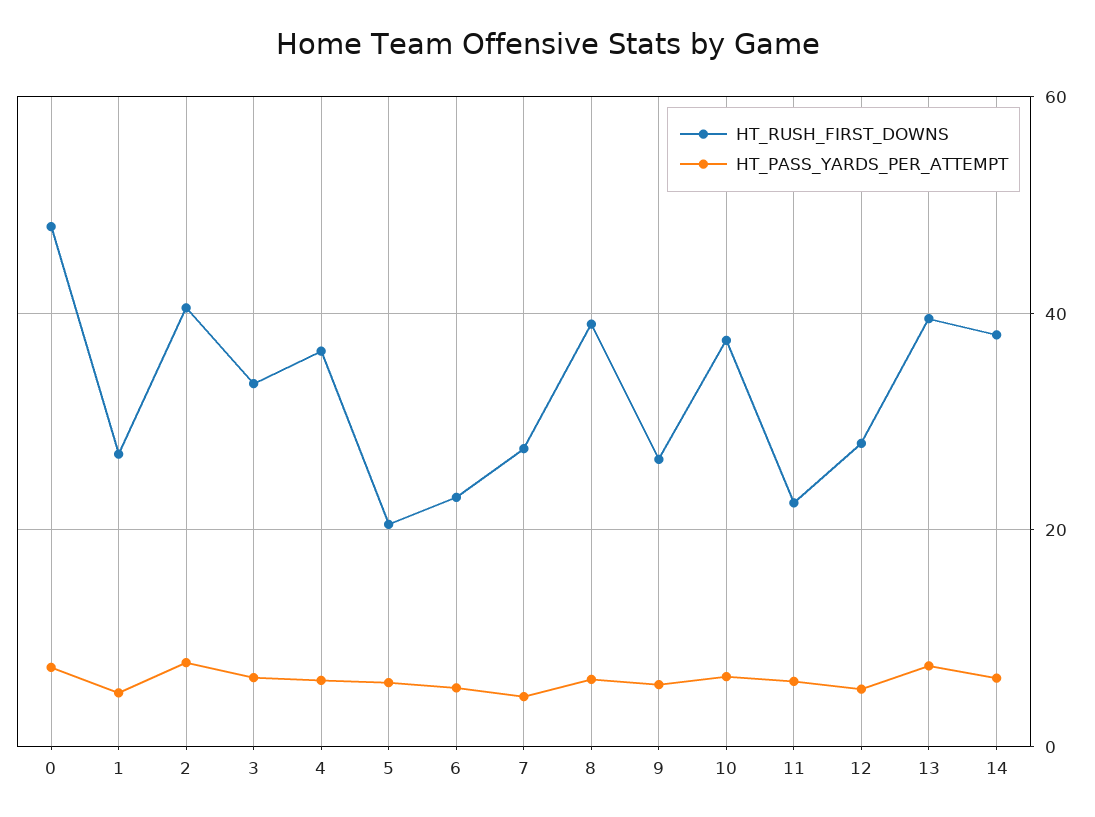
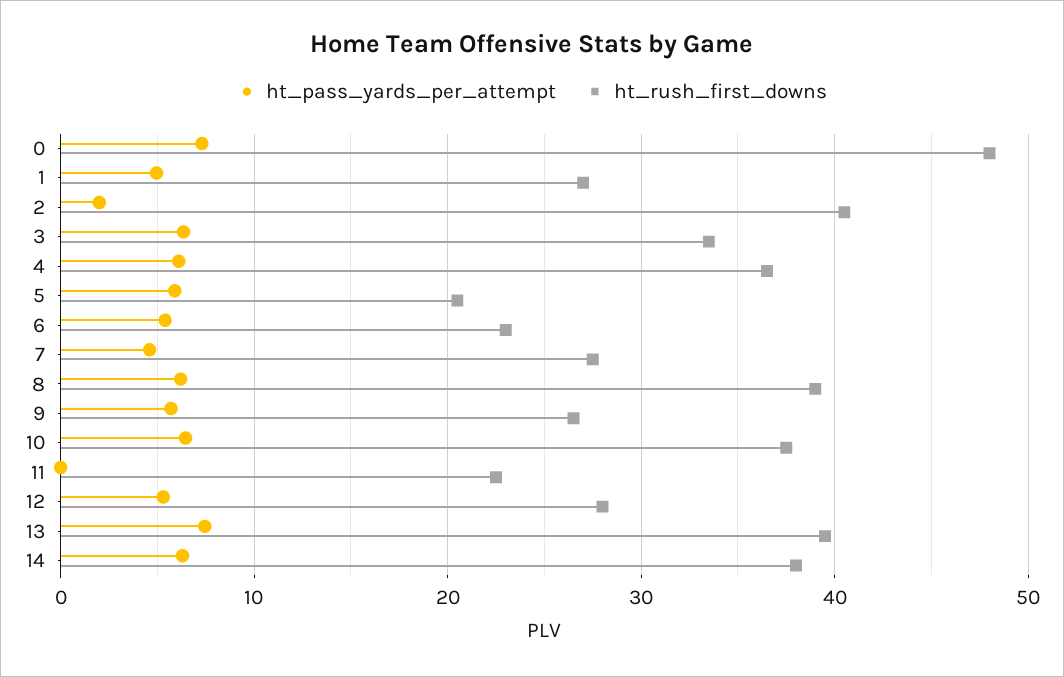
  {
    "HT_RUSH_FIRST_DOWNS": {
      "0": 48,
      "1": 27,
      "2": 41,
      "3": 34,
      "4": 37,
      "5": 21,
      "6": 23,
      "7": 28,
      "8": 39,
      "9": 27,
      "10": 38,
      "11": 23,
      "12": 28,
      "13": 40,
      "14": 38
    },
    "HT_PASS_YARDS_PER_ATTEMPT": {
      "0": 7,
      "1": 5,
-     "2": 8,
+     "2": 2,
      "3": 6,
      "4": 6,
      "5": 6,
      "6": 5,
      "7": 5,
      "8": 6,
      "9": 6,
      "10": 6,
-     "11": 6,
+     "11": 0,
      "12": 5,
      "13": 7,
      "14": 6
    }
  }

